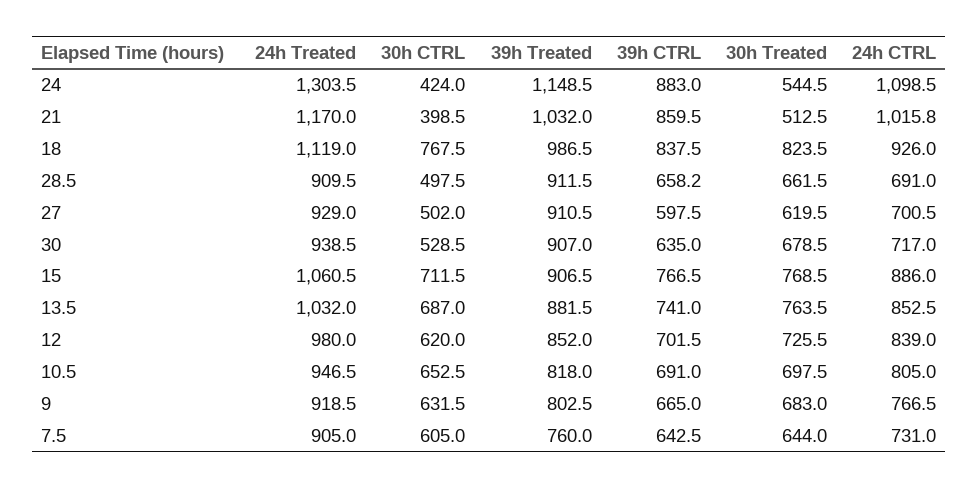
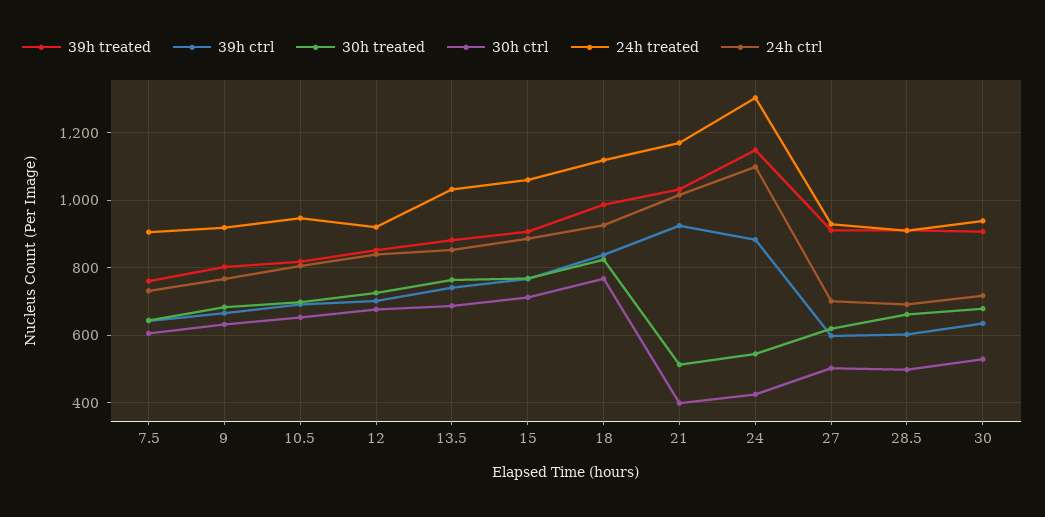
  {
    "24h Treated": {
      "24": 1303.5,
      "21": 1170,
      "18": 1119,
      "28.5": 909.5,
      "27": 929,
      "30": 938.5,
      "15": 1060.5,
      "13.5": 1032,
-     "12": 980,
+     "12": 920,
      "10.5": 946.5,
      "9": 918.5,
      "7.5": 905
    },
    "30h CTRL": {
      "24": 424,
      "21": 398.5,
      "18": 767.5,
      "28.5": 497.5,
      "27": 502,
      "30": 528.5,
      "15": 711.5,
      "13.5": 687,
-     "12": 620,
+     "12": 680,
      "10.5": 652.5,
      "9": 631.5,
      "7.5": 605
    },
    "39h Treated": {
      "24": 1148.5,
      "21": 1032,
      "18": 986.5,
      "28.5": 911.5,
      "27": 910.5,
      "30": 907,
      "15": 906.5,
      "13.5": 881.5,
      "12": 852,
      "10.5": 818,
      "9": 802.5,
      "7.5": 760
    },
    "39h CTRL": {
      "24": 883,
-     "21": 859.5,
+     "21": 920,
      "18": 837.5,
-     "28.5": 658.2,
+     "28.5": 600,
      "27": 597.5,
      "30": 635,
      "15": 766.5,
      "13.5": 741,
      "12": 701.5,
      "10.5": 691,
      "9": 665,
      "7.5": 642.5
    },
    "30h Treated": {
      "24": 544.5,
      "21": 512.5,
      "18": 823.5,
      "28.5": 661.5,
      "27": 619.5,
      "30": 678.5,
      "15": 768.5,
      "13.5": 763.5,
      "12": 725.5,
      "10.5": 697.5,
      "9": 683,
      "7.5": 644
    },
    "24h CTRL": {
      "24": 1098.5,
      "21": 1015.8,
      "18": 926,
      "28.5": 691,
      "27": 700.5,
      "30": 717,
      "15": 886,
      "13.5": 852.5,
      "12": 839,
      "10.5": 805,
      "9": 766.5,
      "7.5": 731
    }
  }

